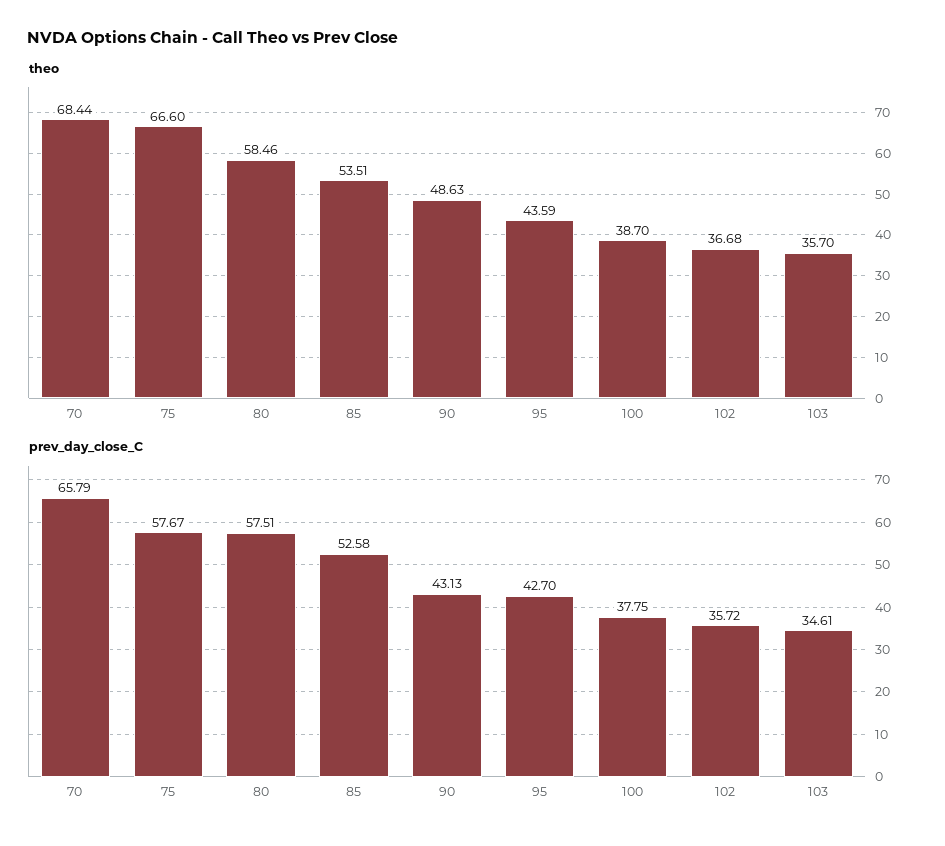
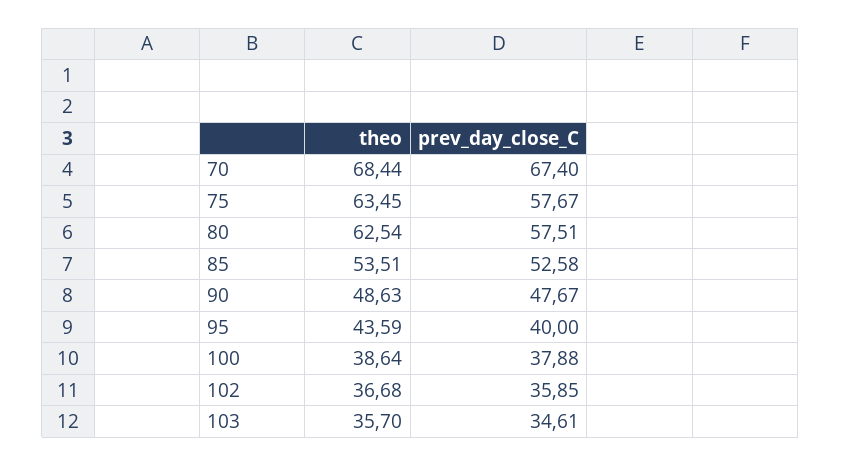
  {
    "theo": {
      "70": 68.44,
-     "75": 66.6,
+     "75": 63.45,
-     "80": 58.46,
+     "80": 62.54,
      "85": 53.51,
      "90": 48.63,
      "95": 43.59,
-     "100": 38.7,
+     "100": 38.64,
      "102": 36.68,
      "103": 35.7
    },
    "prev_day_close_C": {
-     "70": 65.79,
+     "70": 67.4,
      "75": 57.67,
      "80": 57.51,
      "85": 52.58,
-     "90": 43.13,
+     "90": 47.67,
-     "95": 42.7,
+     "95": 40,
-     "100": 37.75,
+     "100": 37.88,
-     "102": 35.72,
+     "102": 35.85,
      "103": 34.61
    }
  }

